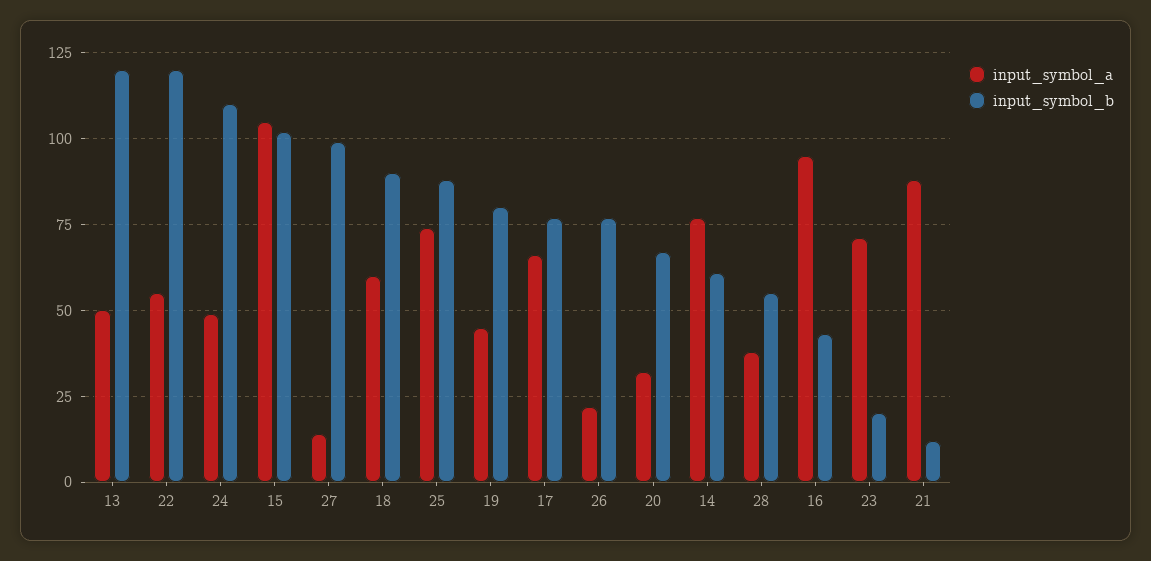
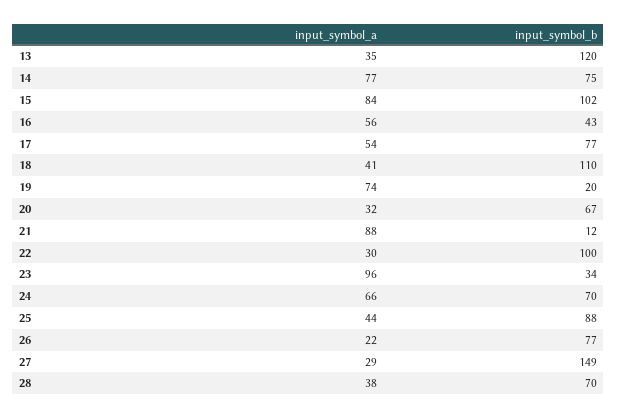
  {
    "input_symbol_a": {
-     "13": 50,
+     "13": 35,
-     "22": 55,
+     "22": 30,
-     "24": 50,
+     "24": 66,
-     "15": 105,
+     "15": 84,
-     "27": 15,
+     "27": 29,
-     "18": 60,
+     "18": 41,
-     "25": 75,
+     "25": 44,
-     "19": 45,
+     "19": 74,
-     "17": 65,
+     "17": 54,
      "26": 22,
      "20": 32,
      "14": 77,
      "28": 38,
-     "16": 95,
+     "16": 56,
-     "23": 70,
+     "23": 96,
      "21": 88
    },
    "input_symbol_b": {
      "13": 120,
-     "22": 120,
+     "22": 100,
-     "24": 110,
+     "24": 70,
      "15": 102,
-     "27": 100,
+     "27": 149,
-     "18": 90,
+     "18": 110,
      "25": 88,
-     "19": 80,
+     "19": 20,
      "17": 77,
      "26": 77,
      "20": 67,
-     "14": 60,
+     "14": 75,
-     "28": 55,
+     "28": 70,
      "16": 43,
-     "23": 20,
+     "23": 34,
      "21": 12
    }
  }

